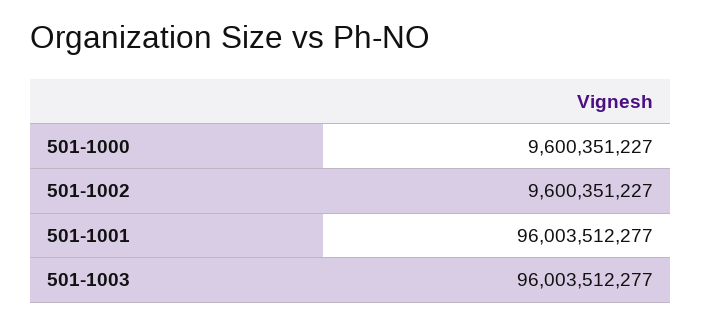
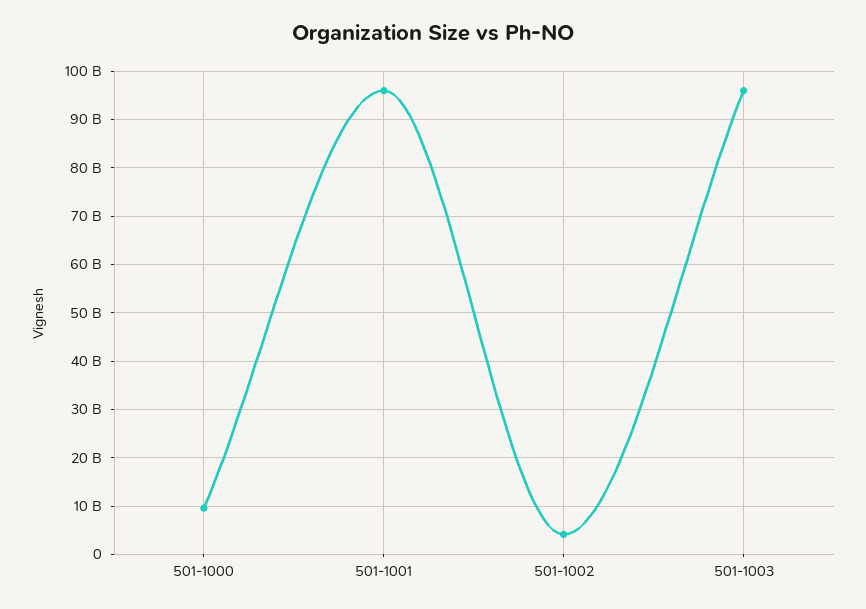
  {
    "501-1000": 9600351227,
-   "501-1002": 9600351227,
+   "501-1002": 4000000000,
    "501-1001": 96003512277,
    "501-1003": 96003512277
  }

